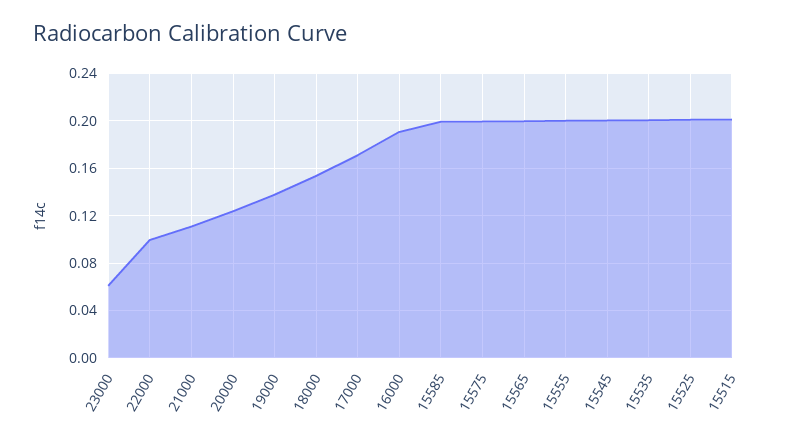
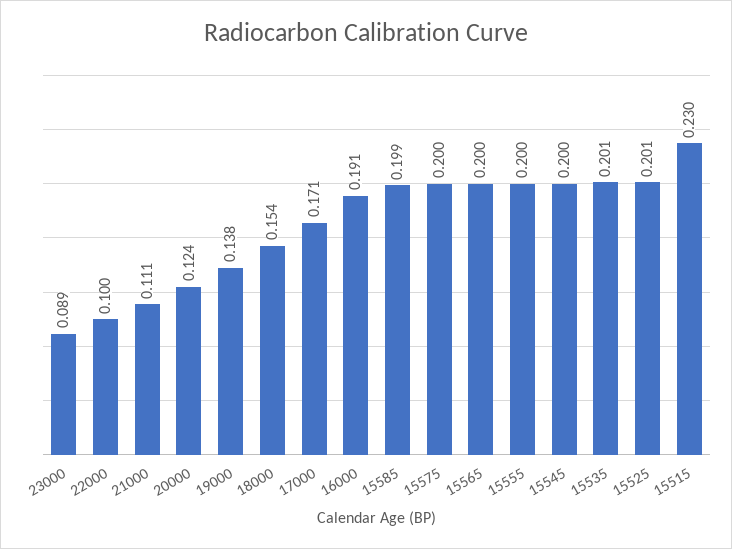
  {
-   "23000": 0.06,
+   "23000": 0.089,
    "22000": 0.1,
    "21000": 0.111,
    "20000": 0.124,
    "19000": 0.138,
    "18000": 0.154,
    "17000": 0.171,
    "16000": 0.191,
    "15585": 0.199,
    "15575": 0.2,
    "15565": 0.2,
    "15555": 0.2,
    "15545": 0.2,
    "15535": 0.201,
    "15525": 0.201,
-   "15515": 0.2
+   "15515": 0.23
  }

